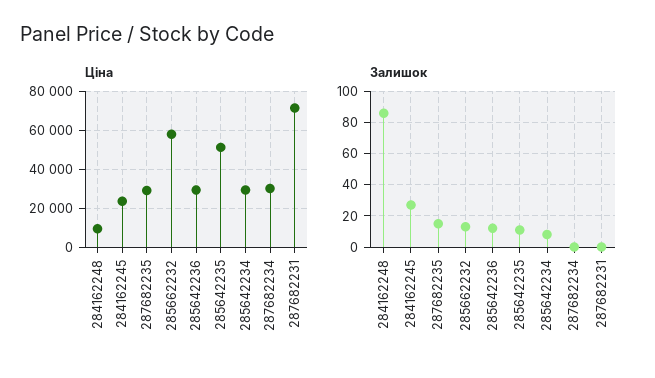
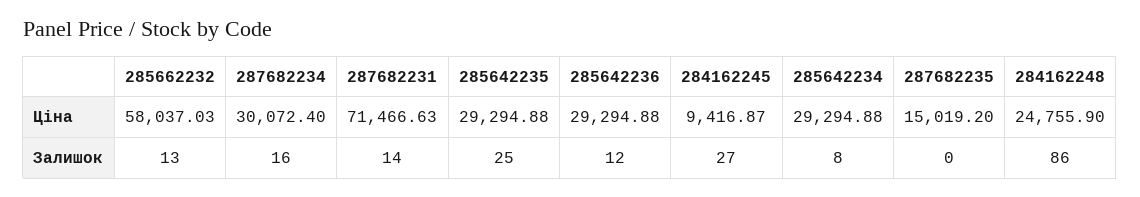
  {
    "Ціна": {
-     "284162248": 10000,
+     "284162248": 24755.9,
-     "284162245": 25000,
+     "284162245": 9416.87,
-     "287682235": 30000,
+     "287682235": 15019.2,
      "285662232": 58037.03,
      "285642236": 29294.88,
-     "285642235": 50000,
+     "285642235": 29294.88,
      "285642234": 29294.88,
      "287682234": 30072.4,
      "287682231": 71466.63
    },
    "Залишок": {
      "284162248": 86,
      "284162245": 27,
-     "287682235": 15,
+     "287682235": 0,
      "285662232": 13,
      "285642236": 12,
-     "285642235": 10,
+     "285642235": 25,
      "285642234": 8,
-     "287682234": 0,
+     "287682234": 16,
-     "287682231": 0
+     "287682231": 14
    }
  }

